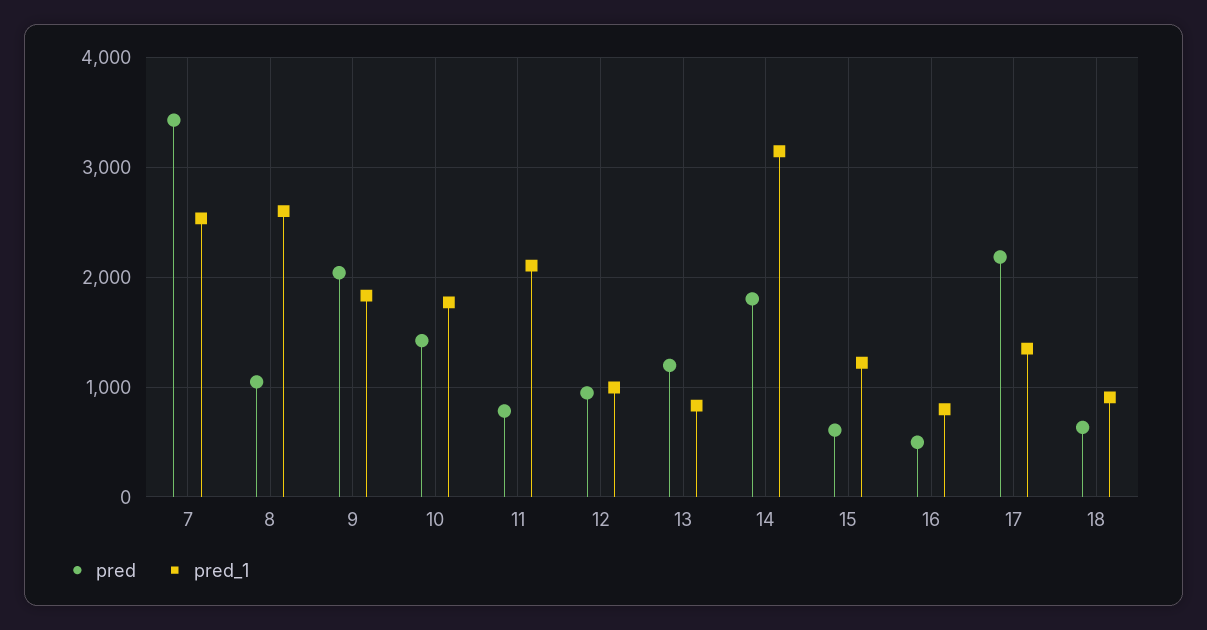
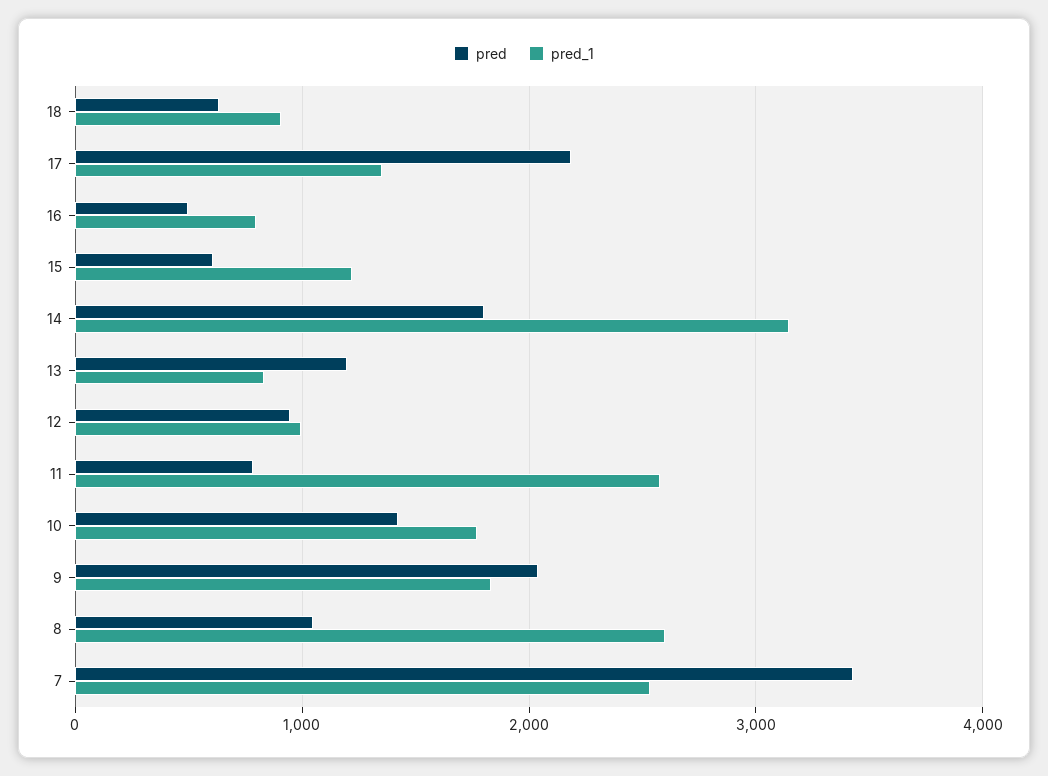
  {
    "pred": {
      "7": 3400,
      "8": 1000,
      "9": 2000,
      "10": 1400,
      "11": 800,
      "12": 900,
      "13": 1200,
      "14": 1800,
      "15": 600,
      "16": 500,
      "17": 2200,
      "18": 600
    },
    "pred_1": {
      "7": 2500,
      "8": 2600,
      "9": 1800,
      "10": 1800,
-     "11": 2100,
+     "11": 2600,
      "12": 1000,
      "13": 800,
      "14": 3100,
      "15": 1200,
      "16": 800,
      "17": 1400,
      "18": 900
    }
  }

